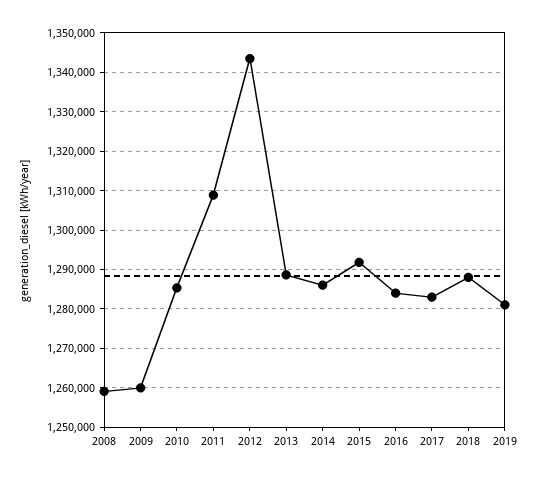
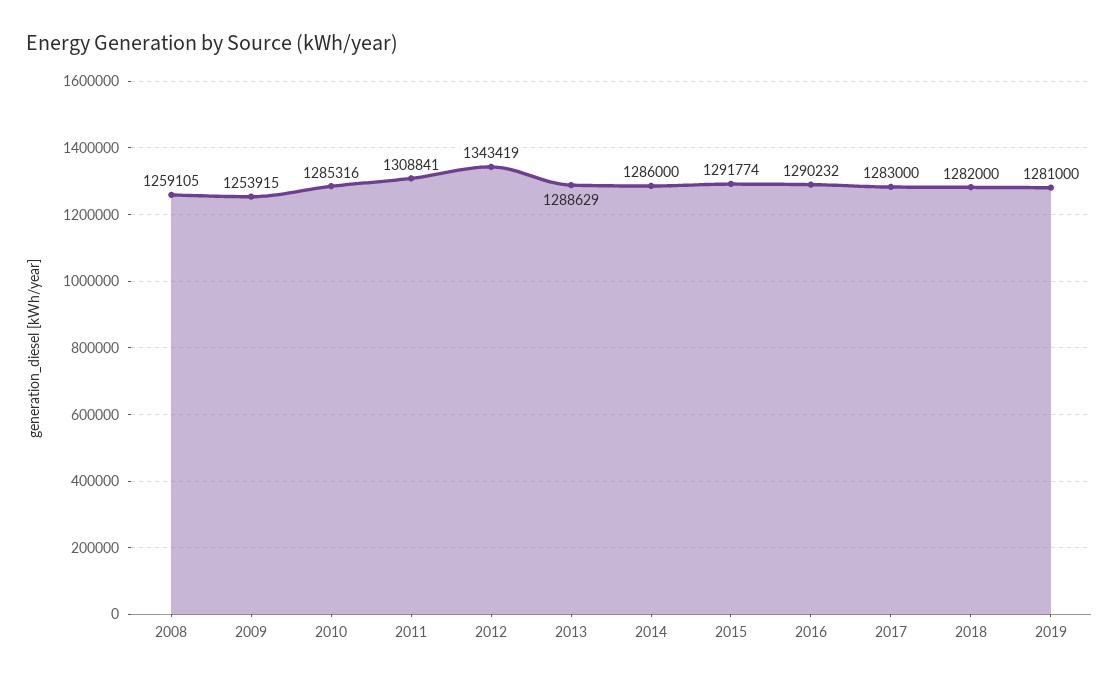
  {
    "2008": 1259105,
-   "2009": 1260000,
+   "2009": 1253915,
    "2010": 1285316,
    "2011": 1308841,
    "2012": 1343419,
    "2013": 1288629,
    "2014": 1286000,
    "2015": 1291774,
-   "2016": 1284000,
+   "2016": 1290232,
    "2017": 1283000,
-   "2018": 1288000,
+   "2018": 1282000,
    "2019": 1281000
  }

